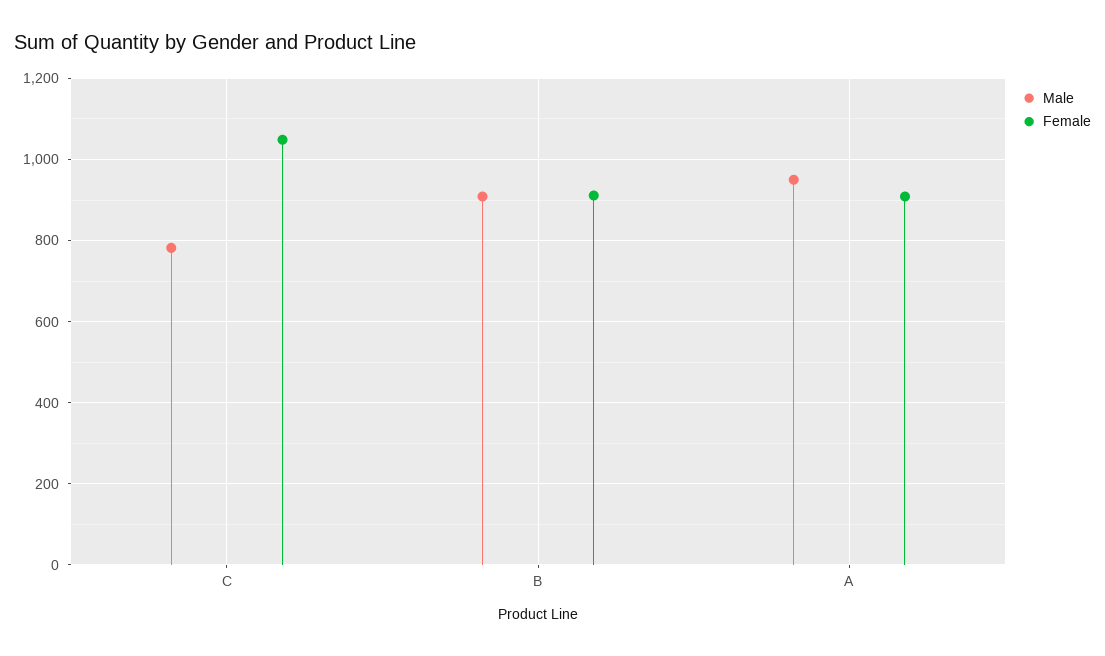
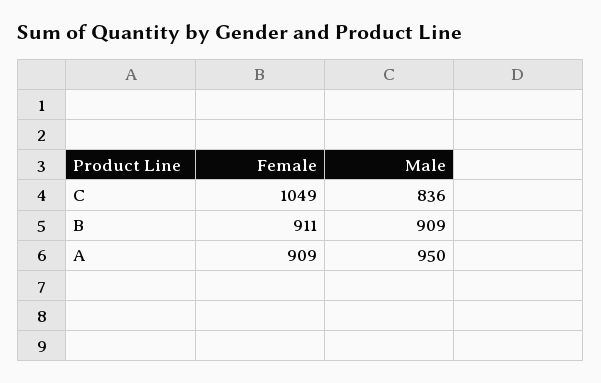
  {
    "Male": {
-     "C": 780,
+     "C": 836,
      "B": 909,
      "A": 950
    },
    "Female": {
      "C": 1049,
      "B": 911,
      "A": 909
    }
  }

